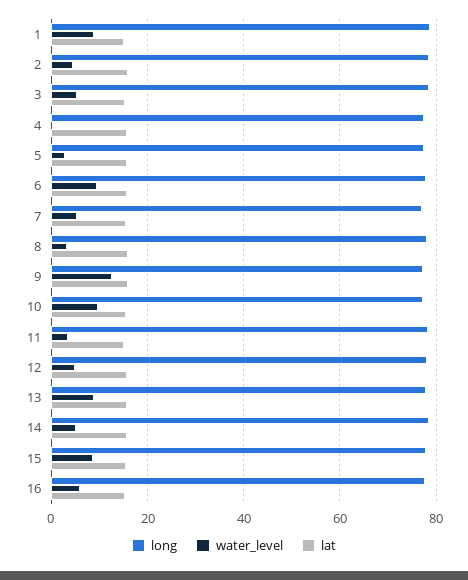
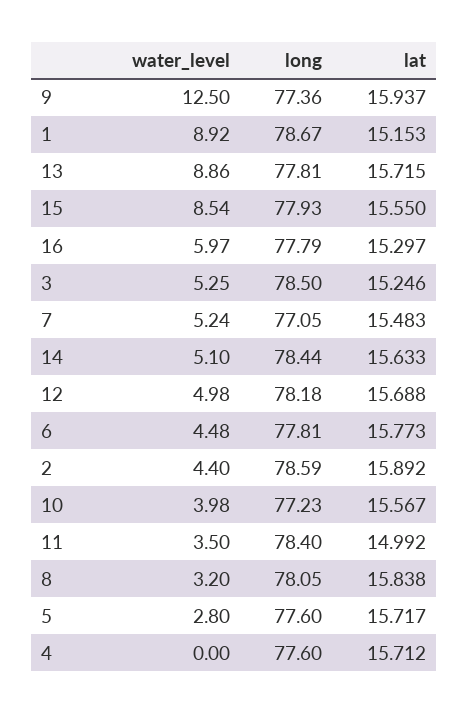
  {
    "long": {
      "1": 78.67,
      "2": 78.59,
      "3": 78.5,
      "4": 77.6,
      "5": 77.6,
      "6": 77.81,
      "7": 77.05,
      "8": 78.05,
      "9": 77.36,
      "10": 77.23,
      "11": 78.4,
      "12": 78.18,
      "13": 77.81,
      "14": 78.44,
      "15": 77.93,
      "16": 77.79
    },
    "water_level": {
      "1": 8.92,
      "2": 4.4,
      "3": 5.25,
      "4": 0,
      "5": 2.8,
-     "6": 10,
+     "6": 4.48,
      "7": 5.24,
      "8": 3.2,
      "9": 12.5,
-     "10": 10,
+     "10": 3.98,
      "11": 3.5,
      "12": 4.98,
      "13": 8.86,
      "14": 5.1,
      "15": 8.54,
      "16": 5.97
    },
    "lat": {
      "1": 15.153,
      "2": 15.892,
      "3": 15.246,
      "4": 15.712,
      "5": 15.717,
      "6": 15.773,
      "7": 15.483,
      "8": 15.838,
      "9": 15.937,
      "10": 15.567,
      "11": 14.992,
      "12": 15.688,
      "13": 15.715,
      "14": 15.633,
      "15": 15.55,
      "16": 15.297
    }
  }

